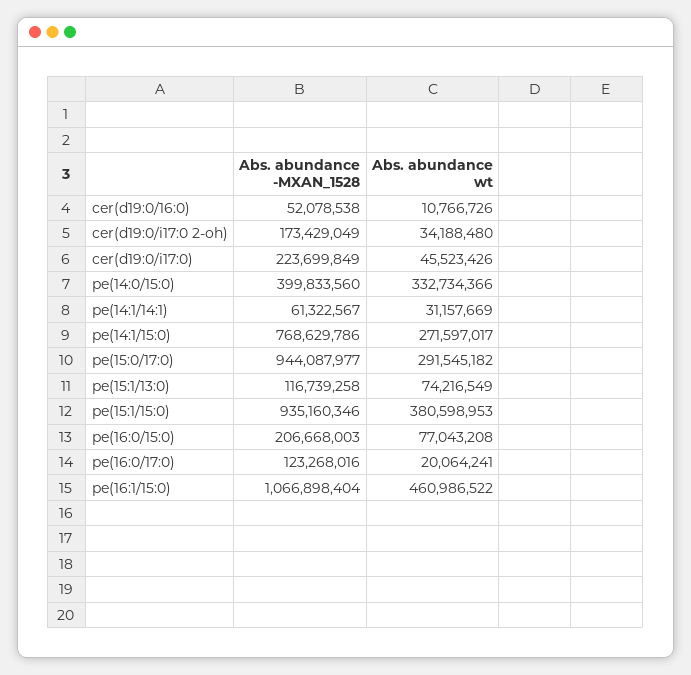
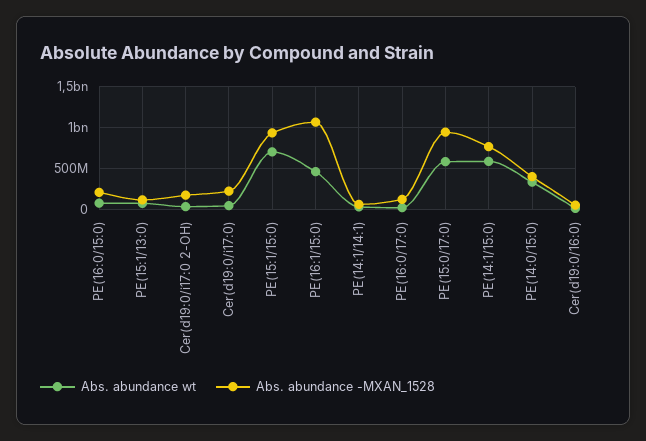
  {
    "Abs. abundance -MXAN_1528": {
      "cer(d19:0/16:0)": 52078538,
      "cer(d19:0/i17:0 2-oh)": 173429049,
      "cer(d19:0/i17:0)": 223699849,
      "pe(14:0/15:0)": 399833560,
      "pe(14:1/14:1)": 61322567,
      "pe(14:1/15:0)": 768629786,
      "pe(15:0/17:0)": 944087977,
      "pe(15:1/13:0)": 116739258,
      "pe(15:1/15:0)": 935160346,
      "pe(16:0/15:0)": 206668003,
      "pe(16:0/17:0)": 123268016,
      "pe(16:1/15:0)": 1066898404
    },
    "Abs. abundance wt": {
      "cer(d19:0/16:0)": 10766726,
      "cer(d19:0/i17:0 2-oh)": 34188480,
      "cer(d19:0/i17:0)": 45523426,
      "pe(14:0/15:0)": 332734366,
      "pe(14:1/14:1)": 31157669,
-     "pe(14:1/15:0)": 271597017,
+     "pe(14:1/15:0)": 600000000,
-     "pe(15:0/17:0)": 291545182,
+     "pe(15:0/17:0)": 600000000,
      "pe(15:1/13:0)": 74216549,
-     "pe(15:1/15:0)": 380598953,
+     "pe(15:1/15:0)": 700000000,
      "pe(16:0/15:0)": 77043208,
      "pe(16:0/17:0)": 20064241,
      "pe(16:1/15:0)": 460986522
    }
  }

